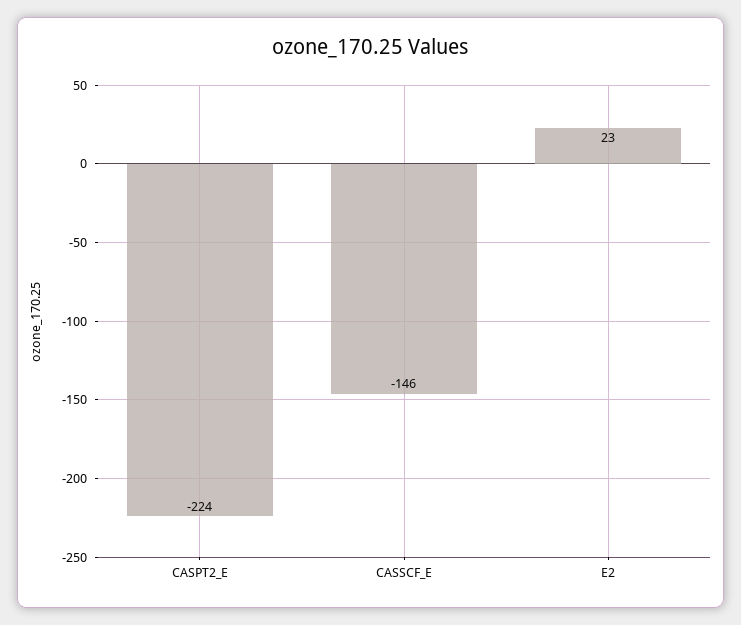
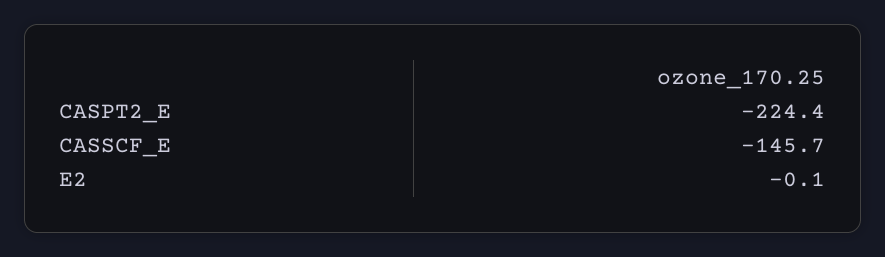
  {
    "CASPT2_E": -224.4,
    "CASSCF_E": -145.7,
-   "E2": 23
+   "E2": -0.1
  }

